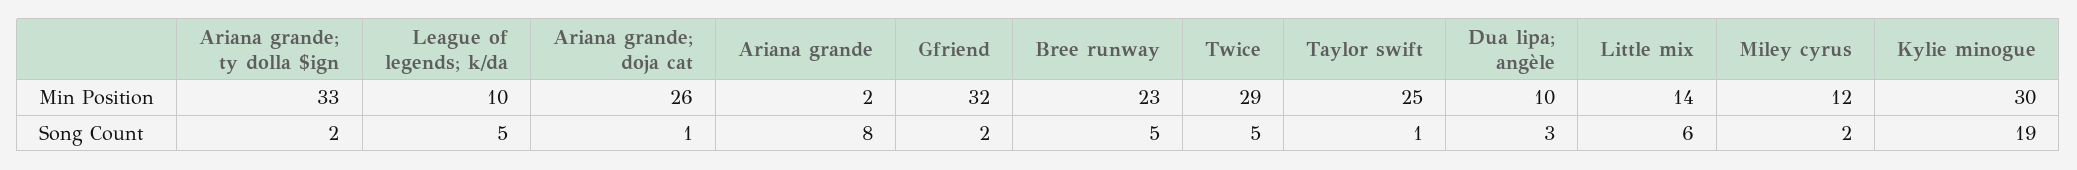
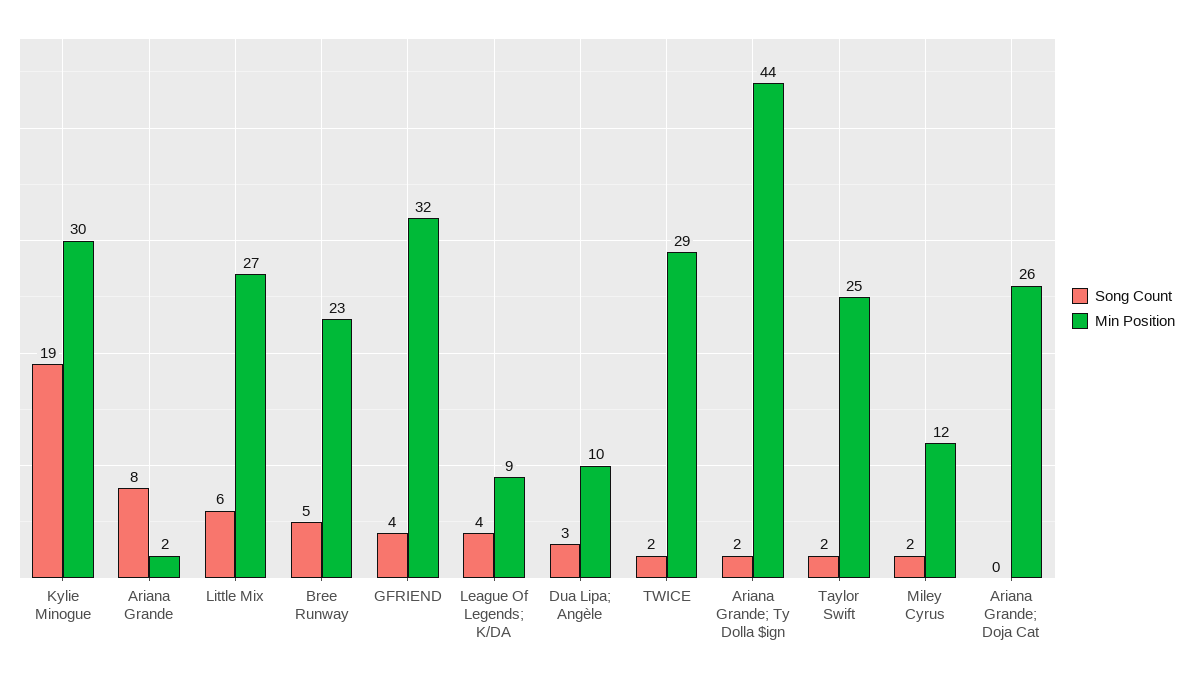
  {
    "Min Position": {
-     "Ariana grande; ty dolla $ign": 33,
+     "Ariana grande; ty dolla $ign": 44,
-     "League of legends; k/da": 10,
+     "League of legends; k/da": 9,
      "Ariana grande; doja cat": 26,
      "Ariana grande": 2,
      "Gfriend": 32,
      "Bree runway": 23,
      "Twice": 29,
      "Taylor swift": 25,
      "Dua lipa; angèle": 10,
-     "Little mix": 14,
+     "Little mix": 27,
      "Miley cyrus": 12,
      "Kylie minogue": 30
    },
    "Song Count": {
      "Ariana grande; ty dolla $ign": 2,
-     "League of legends; k/da": 5,
+     "League of legends; k/da": 4,
-     "Ariana grande; doja cat": 1,
+     "Ariana grande; doja cat": 0,
      "Ariana grande": 8,
-     "Gfriend": 2,
+     "Gfriend": 4,
      "Bree runway": 5,
-     "Twice": 5,
+     "Twice": 2,
-     "Taylor swift": 1,
+     "Taylor swift": 2,
      "Dua lipa; angèle": 3,
      "Little mix": 6,
      "Miley cyrus": 2,
      "Kylie minogue": 19
    }
  }

